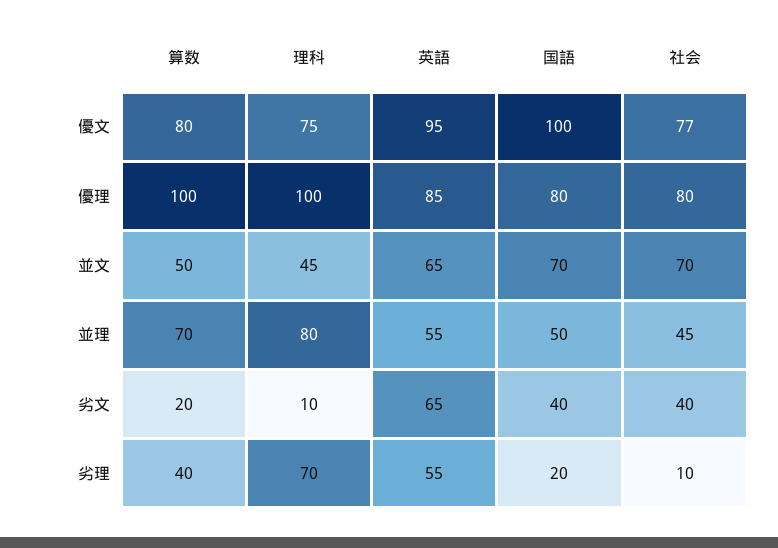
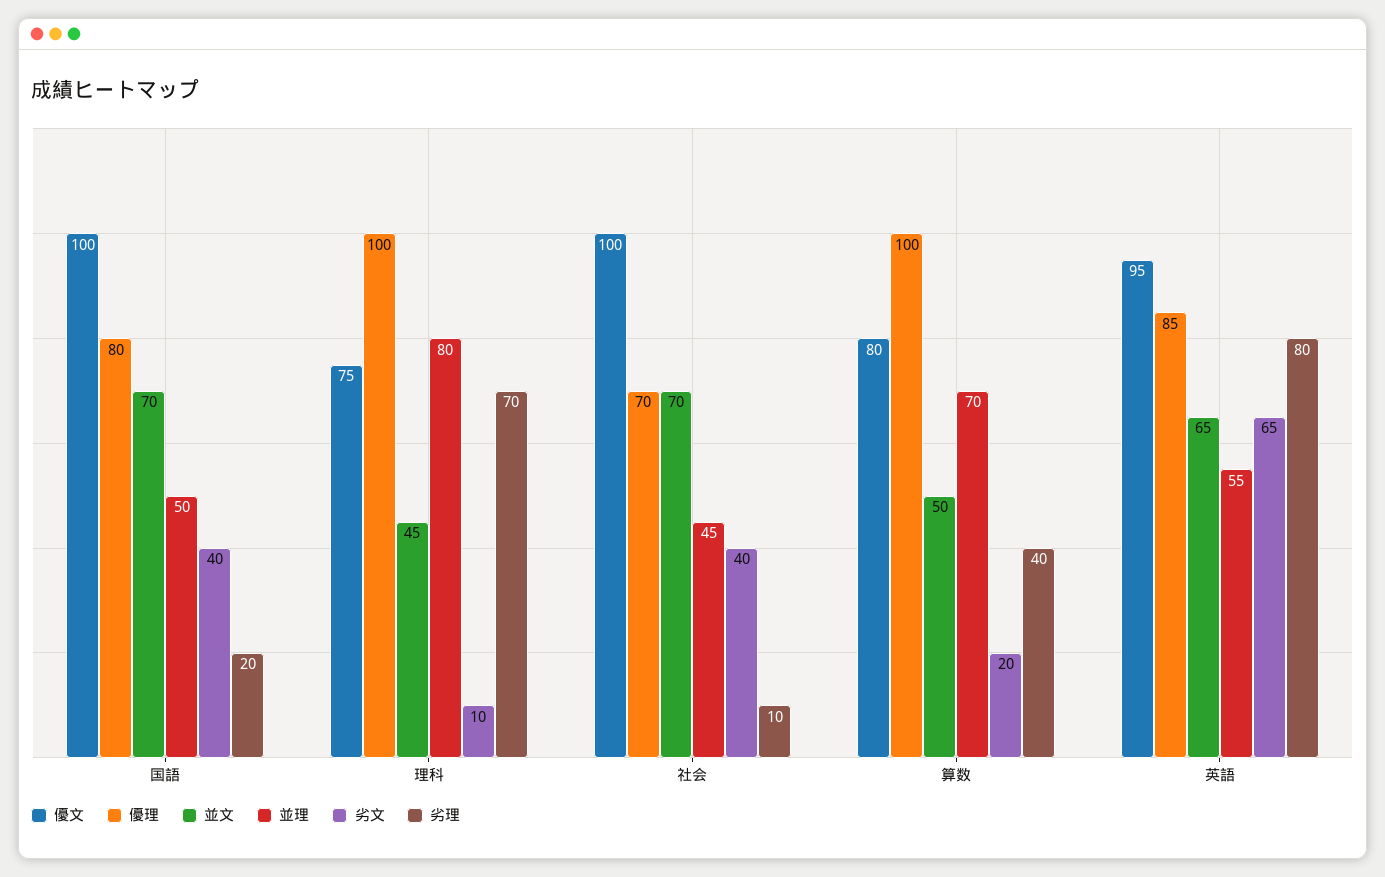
  {
    "優文": {
      "算数": 80,
      "理科": 75,
      "英語": 95,
      "国語": 100,
-     "社会": 77
+     "社会": 100
    },
    "優理": {
      "算数": 100,
      "理科": 100,
      "英語": 85,
      "国語": 80,
-     "社会": 80
+     "社会": 70
    },
    "並文": {
      "算数": 50,
      "理科": 45,
      "英語": 65,
      "国語": 70,
      "社会": 70
    },
    "並理": {
      "算数": 70,
      "理科": 80,
      "英語": 55,
      "国語": 50,
      "社会": 45
    },
    "劣文": {
      "算数": 20,
      "理科": 10,
      "英語": 65,
      "国語": 40,
      "社会": 40
    },
    "劣理": {
      "算数": 40,
      "理科": 70,
-     "英語": 55,
+     "英語": 80,
      "国語": 20,
      "社会": 10
    }
  }

